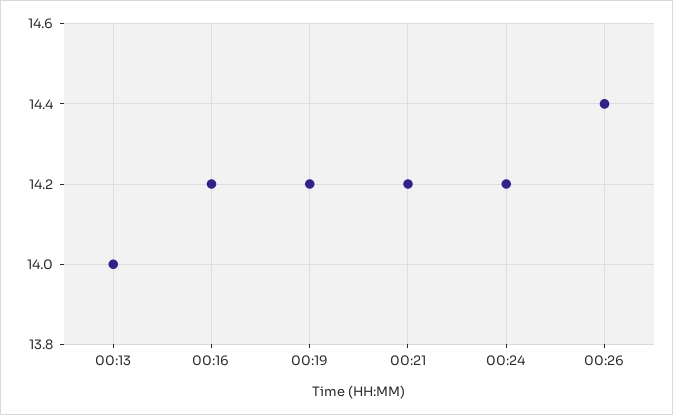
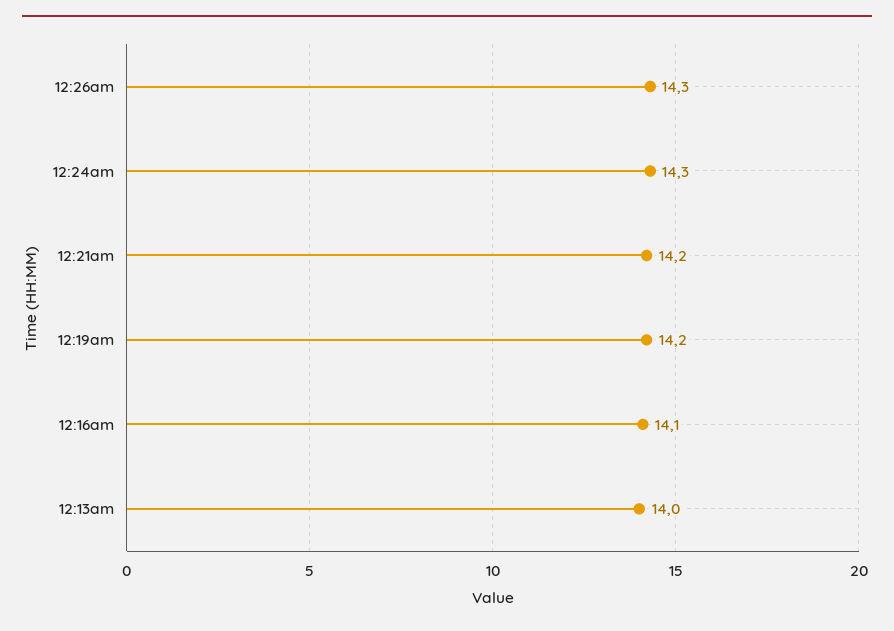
  {
    "00:13": 14,
-   "00:16": 14.2,
+   "00:16": 14.1,
    "00:19": 14.2,
    "00:21": 14.2,
-   "00:24": 14.2,
+   "00:24": 14.3,
-   "00:26": 14.4
+   "00:26": 14.3
  }

